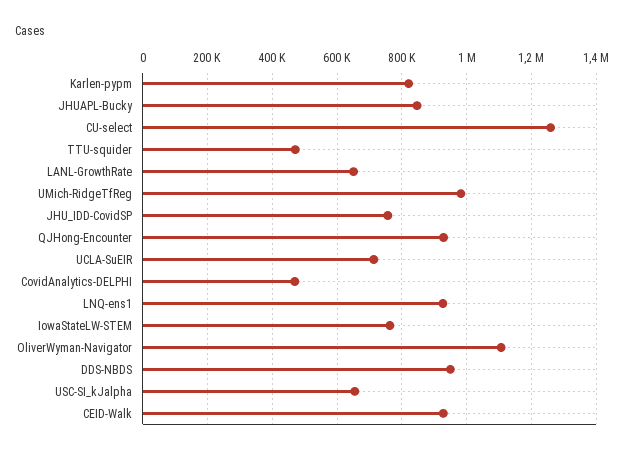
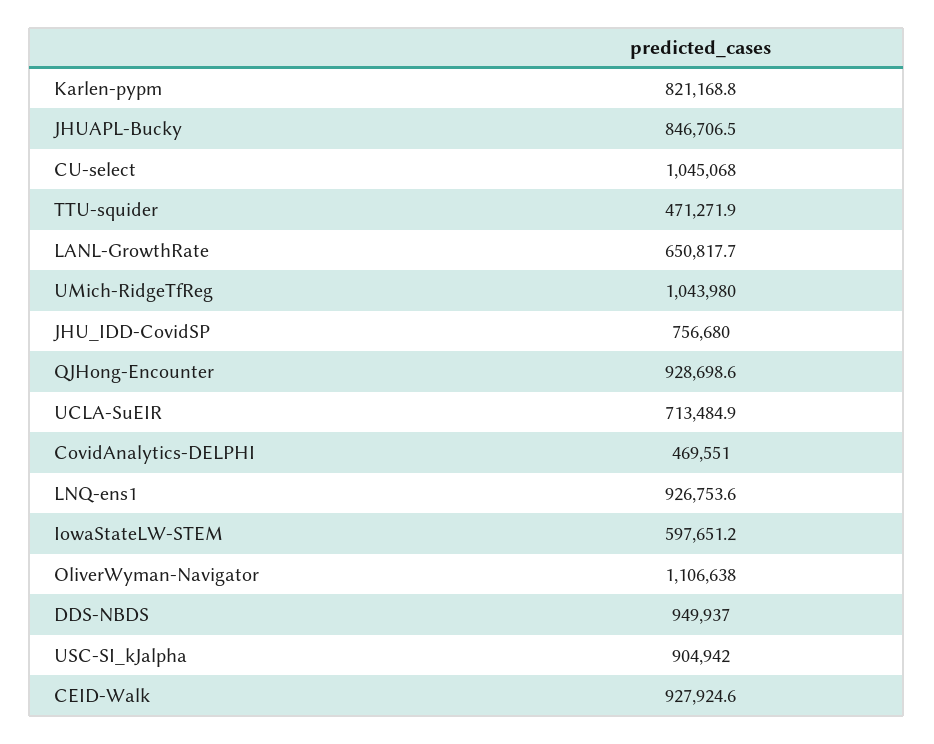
  {
    "Karlen-pypm": 821168.8,
    "JHUAPL-Bucky": 846706.5,
-   "CU-select": 1260000,
+   "CU-select": 1045068,
    "TTU-squider": 471271.9,
    "LANL-GrowthRate": 650817.7,
-   "UMich-RidgeTfReg": 980000,
+   "UMich-RidgeTfReg": 1043980,
    "JHU_IDD-CovidSP": 756680,
    "QJHong-Encounter": 928698.6,
    "UCLA-SuEIR": 713484.9,
    "CovidAnalytics-DELPHI": 469551,
    "LNQ-ens1": 926753.6,
-   "IowaStateLW-STEM": 760000,
+   "IowaStateLW-STEM": 597651.2,
    "OliverWyman-Navigator": 1106638,
    "DDS-NBDS": 949937,
-   "USC-SI_kJalpha": 660000,
+   "USC-SI_kJalpha": 904942,
    "CEID-Walk": 927924.6
  }

